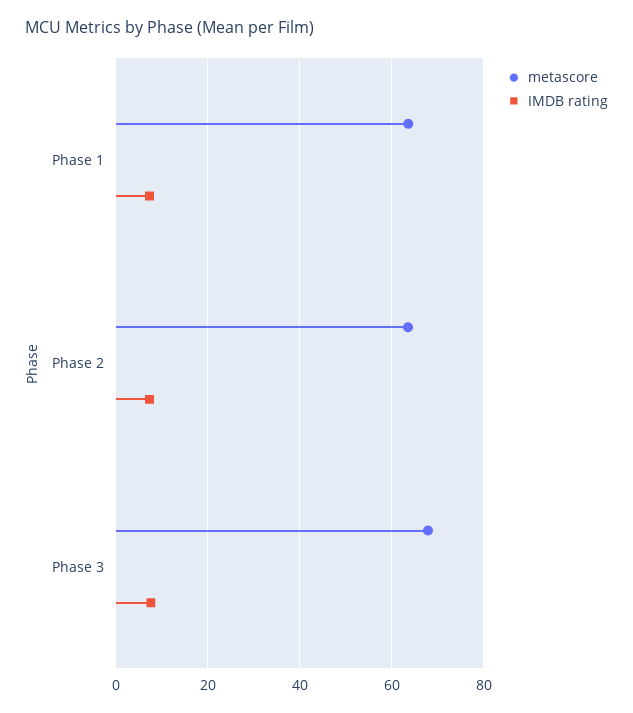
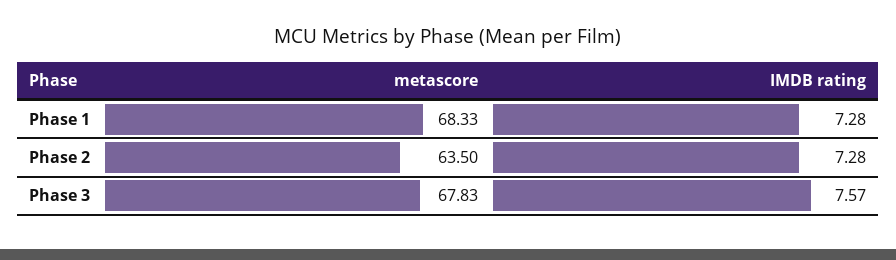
  {
    "metascore": {
-     "Phase 1": 64,
+     "Phase 1": 68.33,
      "Phase 2": 63.5,
      "Phase 3": 67.83
    },
    "IMDB rating": {
      "Phase 1": 7.28,
      "Phase 2": 7.28,
      "Phase 3": 7.57
    }
  }

